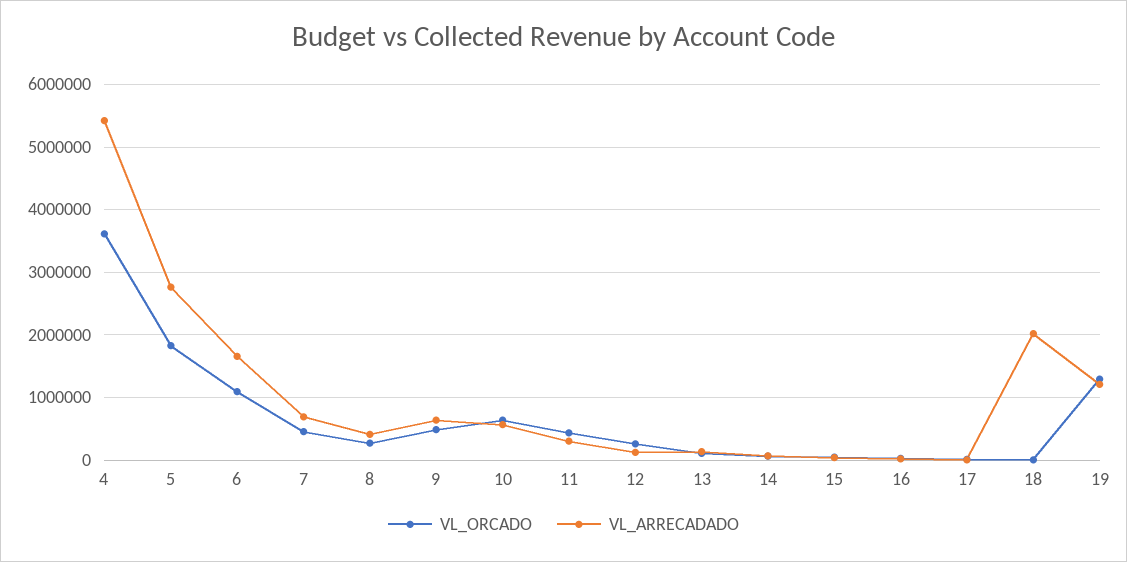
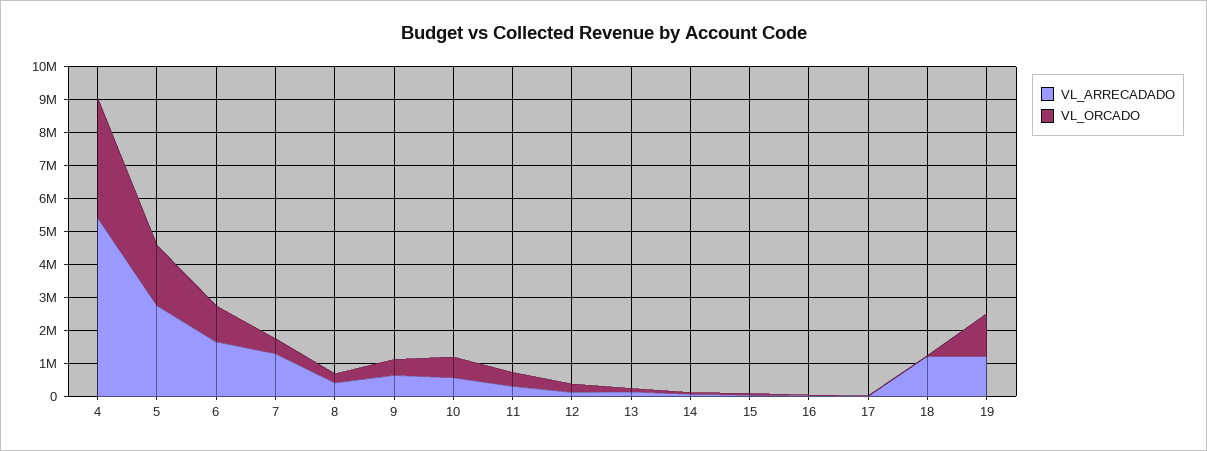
  {
    "VL_ORCADO": {
      "4": 3600000,
      "5": 1800000,
      "6": 1100000,
      "7": 500000,
      "8": 300000,
      "9": 500000,
      "10": 600000,
      "11": 400000,
      "12": 300000,
      "13": 100000,
      "14": 100000,
      "15": 100000,
      "16": 0,
      "17": 0,
      "18": 0,
      "19": 1300000
    },
    "VL_ARRECADADO": {
      "4": 5400000,
      "5": 2800000,
      "6": 1700000,
-     "7": 700000,
+     "7": 1250000,
      "8": 400000,
      "9": 600000,
      "10": 600000,
      "11": 300000,
      "12": 100000,
      "13": 100000,
      "14": 100000,
      "15": 0,
      "16": 0,
      "17": 0,
-     "18": 2000000,
+     "18": 1250000,
      "19": 1200000
    }
  }

